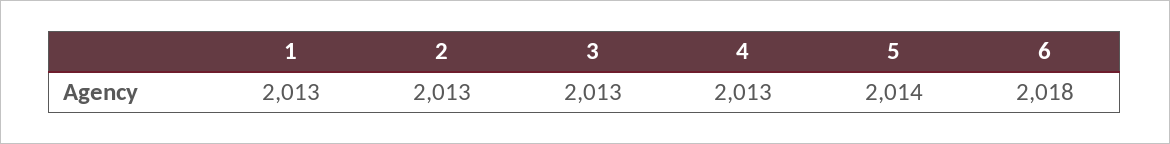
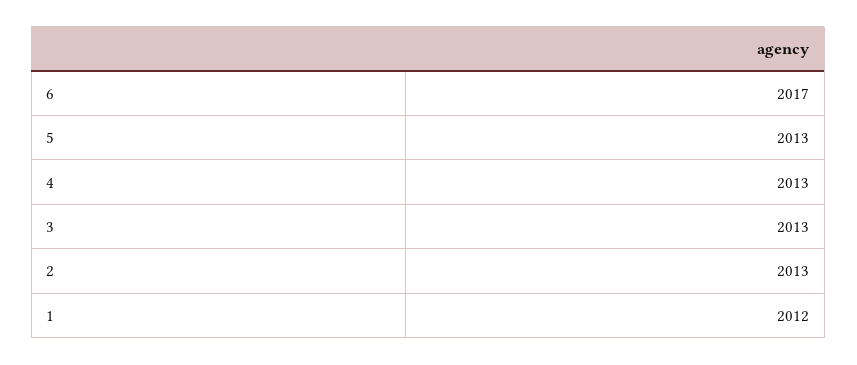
  {
-   "1": 2013,
+   "1": 2012,
    "2": 2013,
    "3": 2013,
    "4": 2013,
-   "5": 2014,
+   "5": 2013,
-   "6": 2018
+   "6": 2017
  }

